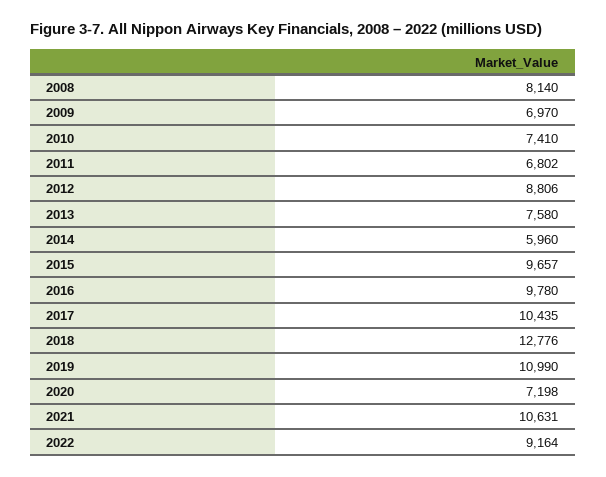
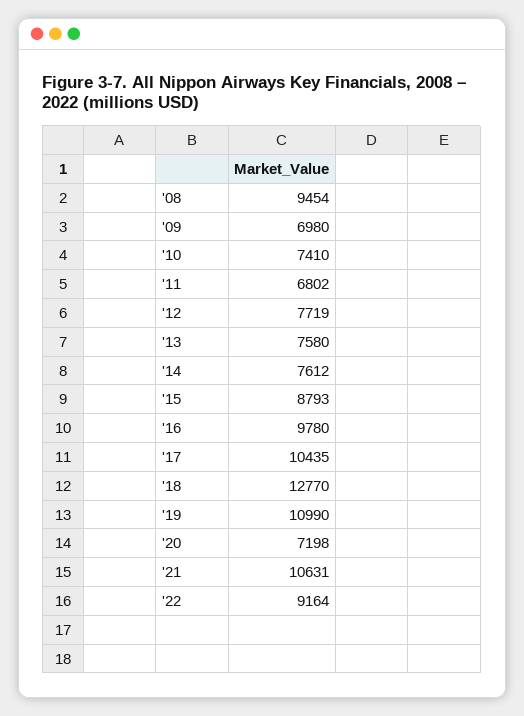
  {
-   "2008": 8140,
+   "2008": 9454,
-   "2009": 6970,
+   "2009": 6980,
    "2010": 7410,
    "2011": 6802,
-   "2012": 8806,
+   "2012": 7719,
    "2013": 7580,
-   "2014": 5960,
+   "2014": 7612,
-   "2015": 9657,
+   "2015": 8793,
    "2016": 9780,
    "2017": 10435,
-   "2018": 12776,
+   "2018": 12770,
    "2019": 10990,
    "2020": 7198,
    "2021": 10631,
    "2022": 9164
  }

